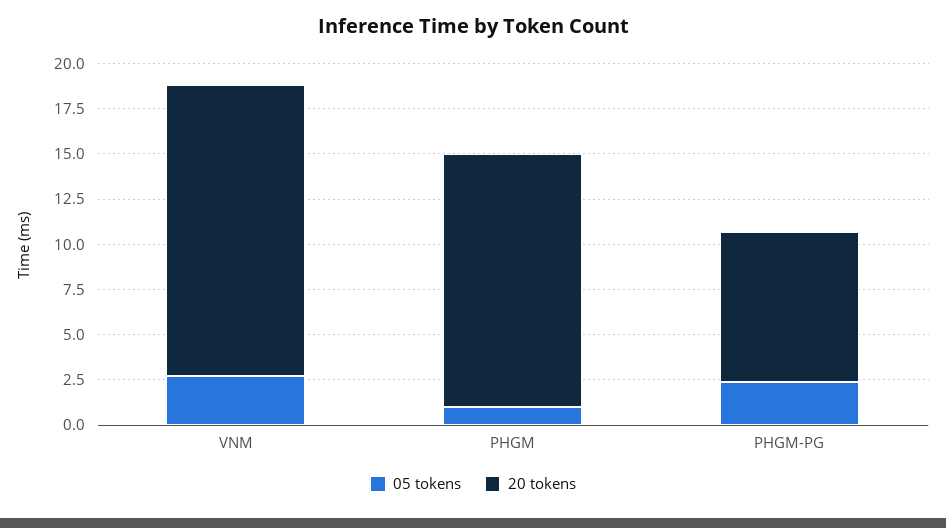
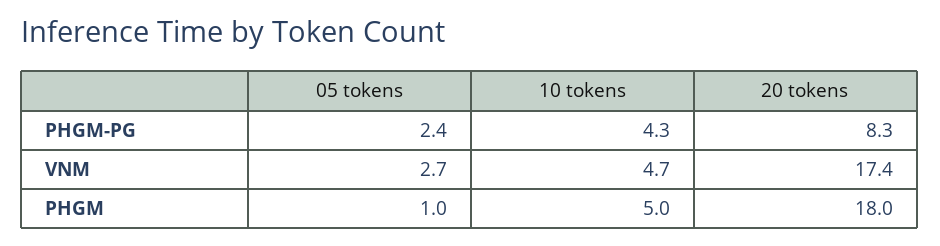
  {
    "05 tokens": {
      "VNM": 2.7,
      "PHGM": 1,
      "PHGM-PG": 2.4
    },
    "20 tokens": {
-     "VNM": 16,
+     "VNM": 17.4,
-     "PHGM": 14,
+     "PHGM": 18,
      "PHGM-PG": 8.3
-   }
+   },
+   "10 tokens": {
+     "PHGM-PG": 4.3,
+     "VNM": 4.7,
+     "PHGM": 5
+   }
  }

